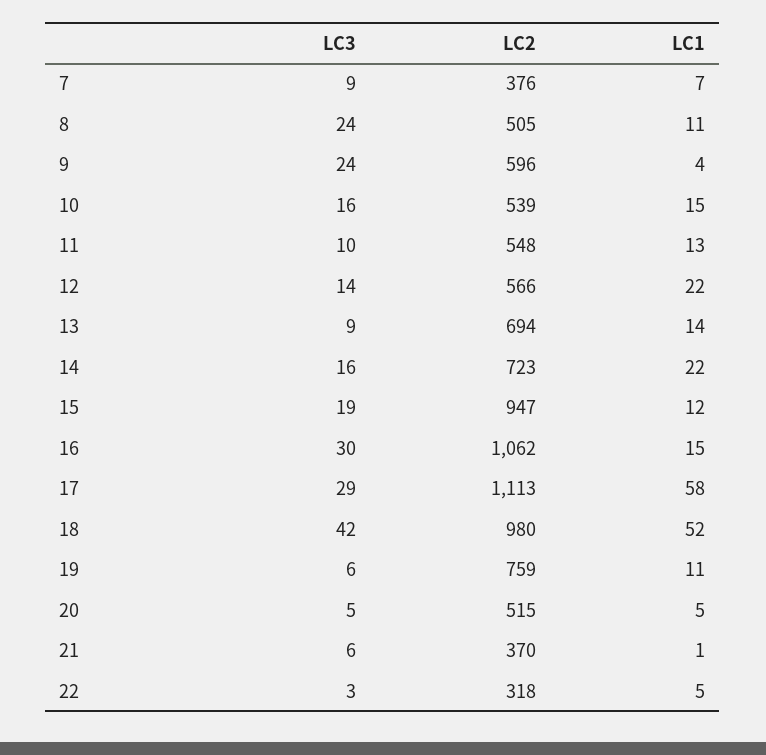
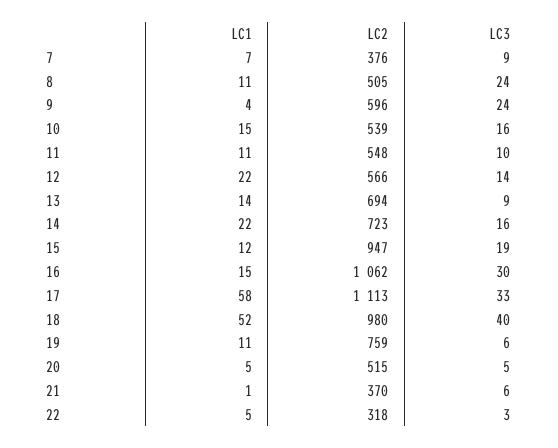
  {
    "LC3": {
      "7": 9,
      "8": 24,
      "9": 24,
      "10": 16,
      "11": 10,
      "12": 14,
      "13": 9,
      "14": 16,
      "15": 19,
      "16": 30,
-     "17": 29,
+     "17": 33,
-     "18": 42,
+     "18": 40,
      "19": 6,
      "20": 5,
      "21": 6,
      "22": 3
    },
    "LC2": {
      "7": 376,
      "8": 505,
      "9": 596,
      "10": 539,
      "11": 548,
      "12": 566,
      "13": 694,
      "14": 723,
      "15": 947,
      "16": 1062,
      "17": 1113,
      "18": 980,
      "19": 759,
      "20": 515,
      "21": 370,
      "22": 318
    },
    "LC1": {
      "7": 7,
      "8": 11,
      "9": 4,
      "10": 15,
-     "11": 13,
+     "11": 11,
      "12": 22,
      "13": 14,
      "14": 22,
      "15": 12,
      "16": 15,
      "17": 58,
      "18": 52,
      "19": 11,
      "20": 5,
      "21": 1,
      "22": 5
    }
  }

